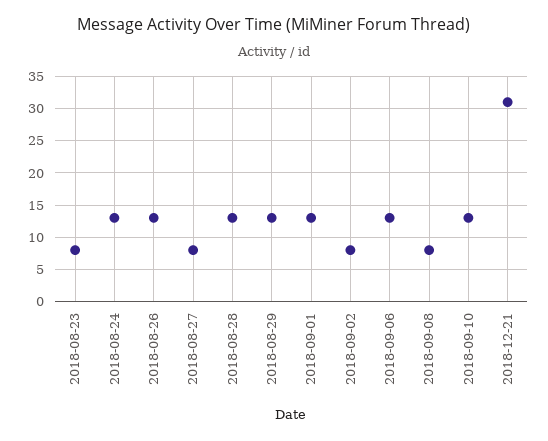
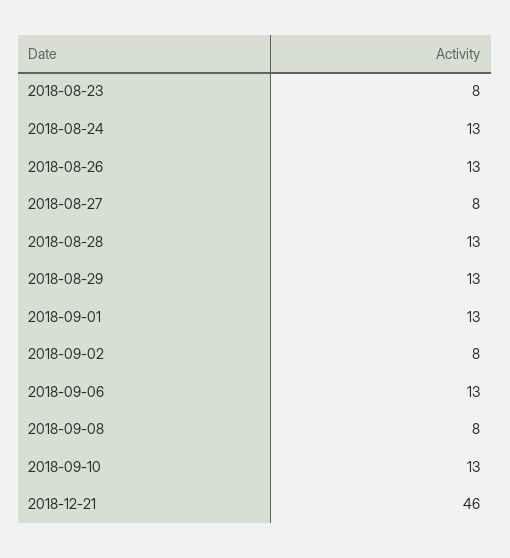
  {
    "2018-08-23": 8,
    "2018-08-24": 13,
    "2018-08-26": 13,
    "2018-08-27": 8,
    "2018-08-28": 13,
    "2018-08-29": 13,
    "2018-09-01": 13,
    "2018-09-02": 8,
    "2018-09-06": 13,
    "2018-09-08": 8,
    "2018-09-10": 13,
-   "2018-12-21": 31
+   "2018-12-21": 46
  }

